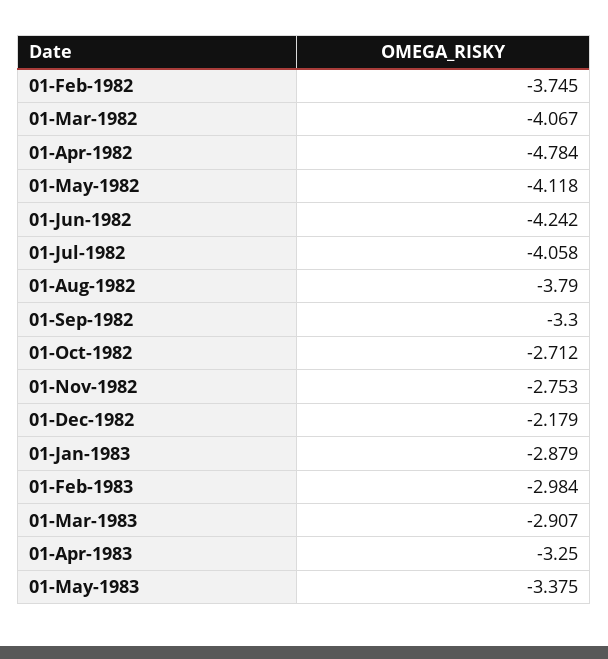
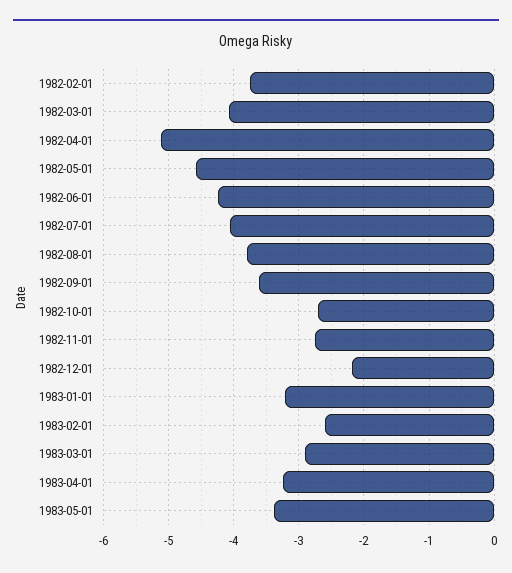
  {
    "01-Feb-1982": -3.745,
    "01-Mar-1982": -4.067,
-   "01-Apr-1982": -4.784,
+   "01-Apr-1982": -5.1,
-   "01-May-1982": -4.118,
+   "01-May-1982": -4.6,
    "01-Jun-1982": -4.242,
    "01-Jul-1982": -4.058,
    "01-Aug-1982": -3.79,
-   "01-Sep-1982": -3.3,
+   "01-Sep-1982": -3.6,
    "01-Oct-1982": -2.712,
    "01-Nov-1982": -2.753,
    "01-Dec-1982": -2.179,
-   "01-Jan-1983": -2.879,
+   "01-Jan-1983": -3.2,
-   "01-Feb-1983": -2.984,
+   "01-Feb-1983": -2.6,
    "01-Mar-1983": -2.907,
    "01-Apr-1983": -3.25,
    "01-May-1983": -3.375
  }

